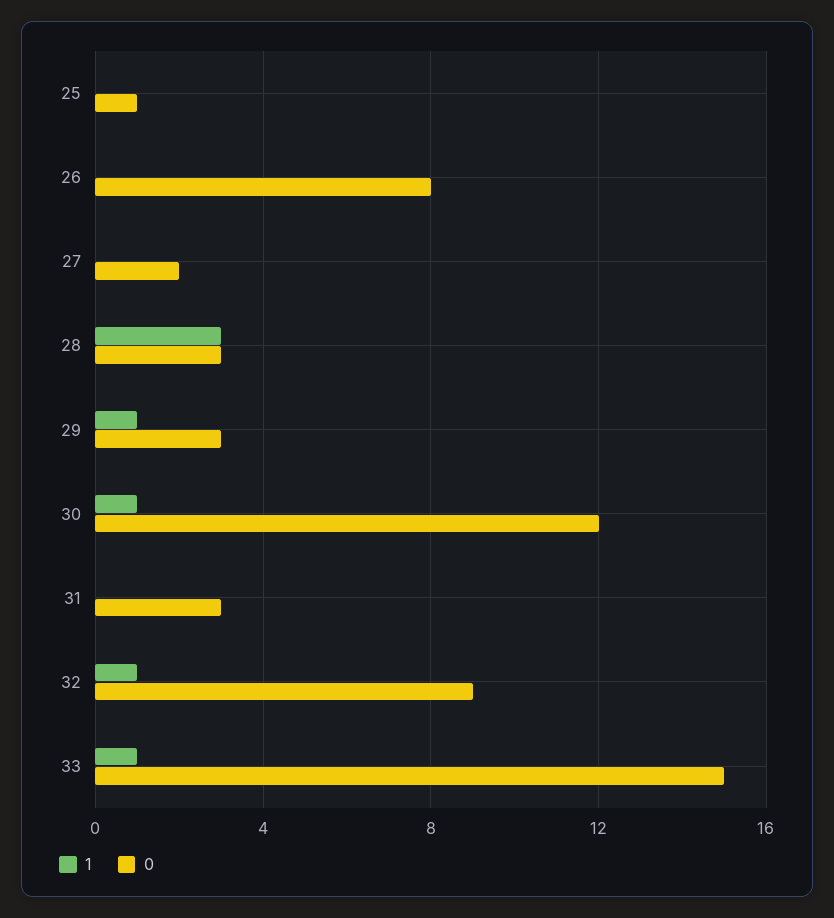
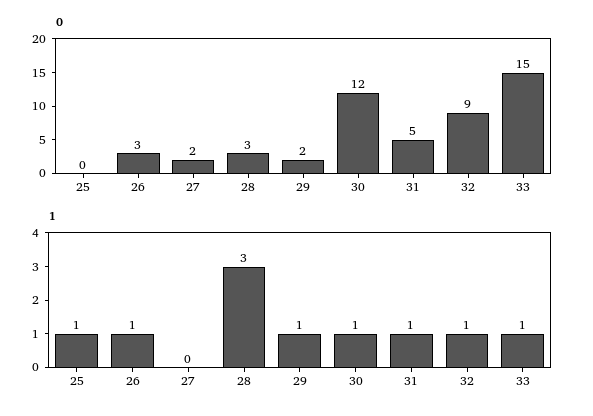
  {
    "1": {
-     "25": 0,
+     "25": 1,
-     "26": 0,
+     "26": 1,
      "27": 0,
      "28": 3,
      "29": 1,
      "30": 1,
-     "31": 0,
+     "31": 1,
      "32": 1,
      "33": 1
    },
    "0": {
-     "25": 1,
+     "25": 0,
-     "26": 8,
+     "26": 3,
      "27": 2,
      "28": 3,
-     "29": 3,
+     "29": 2,
      "30": 12,
-     "31": 3,
+     "31": 5,
      "32": 9,
      "33": 15
    }
  }

